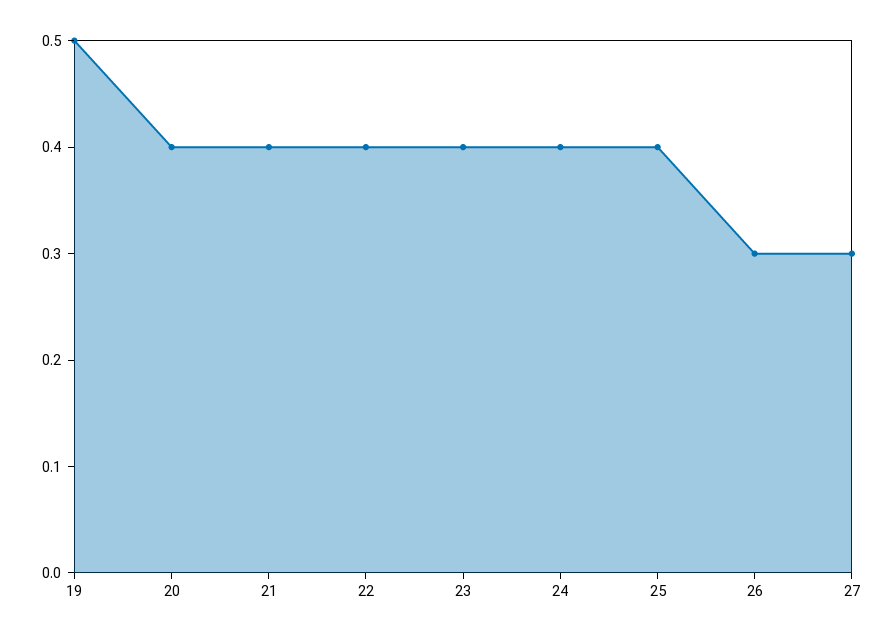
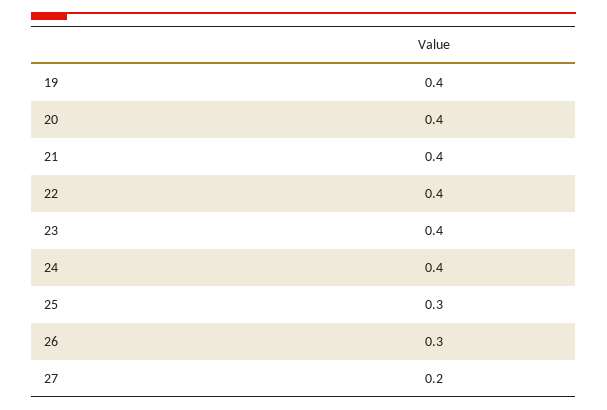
  {
-   "19": 0.5,
+   "19": 0.4,
    "20": 0.4,
    "21": 0.4,
    "22": 0.4,
    "23": 0.4,
    "24": 0.4,
-   "25": 0.4,
+   "25": 0.3,
    "26": 0.3,
-   "27": 0.3
+   "27": 0.2
  }

